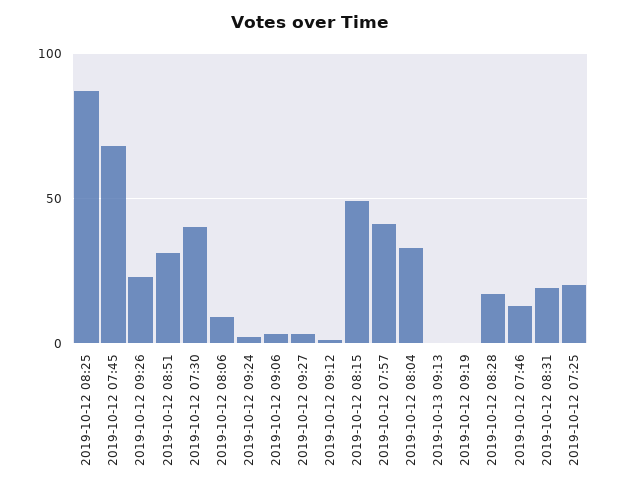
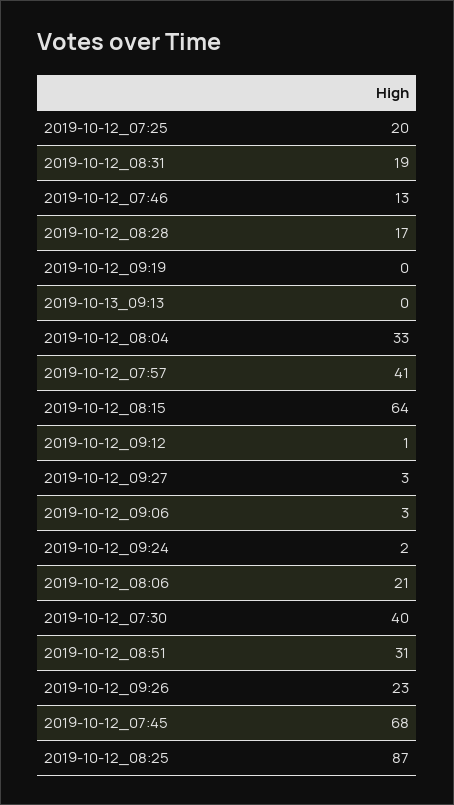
  {
    "2019-10-12 08:25": 87,
    "2019-10-12 07:45": 68,
    "2019-10-12 09:26": 23,
    "2019-10-12 08:51": 31,
    "2019-10-12 07:30": 40,
-   "2019-10-12 08:06": 10,
+   "2019-10-12 08:06": 21,
    "2019-10-12 09:24": 2,
    "2019-10-12 09:06": 3,
    "2019-10-12 09:27": 3,
    "2019-10-12 09:12": 1,
-   "2019-10-12 08:15": 50,
+   "2019-10-12 08:15": 64,
    "2019-10-12 07:57": 41,
    "2019-10-12 08:04": 33,
    "2019-10-13 09:13": 0,
    "2019-10-12 09:19": 0,
    "2019-10-12 08:28": 17,
    "2019-10-12 07:46": 13,
    "2019-10-12 08:31": 19,
    "2019-10-12 07:25": 20
  }

